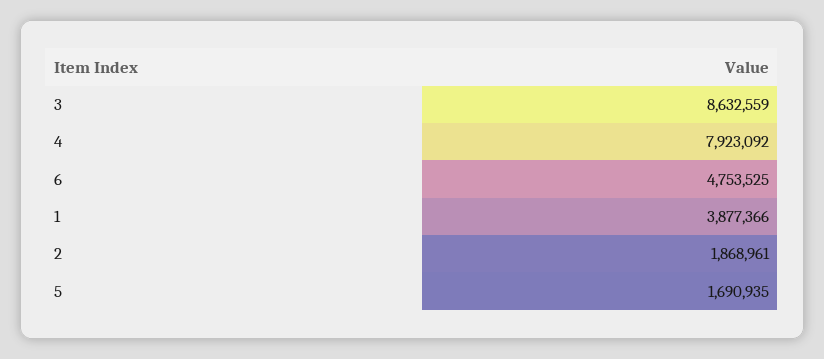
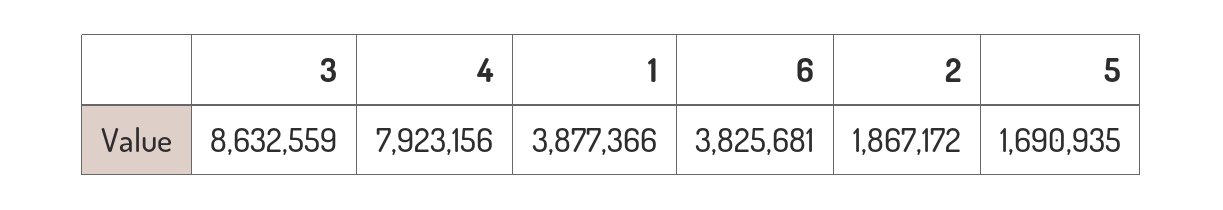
  {
    "3": 8632559,
-   "4": 7923092,
+   "4": 7923156,
-   "6": 4753525,
+   "6": 3825681,
    "1": 3877366,
-   "2": 1868961,
+   "2": 1867172,
    "5": 1690935
  }

